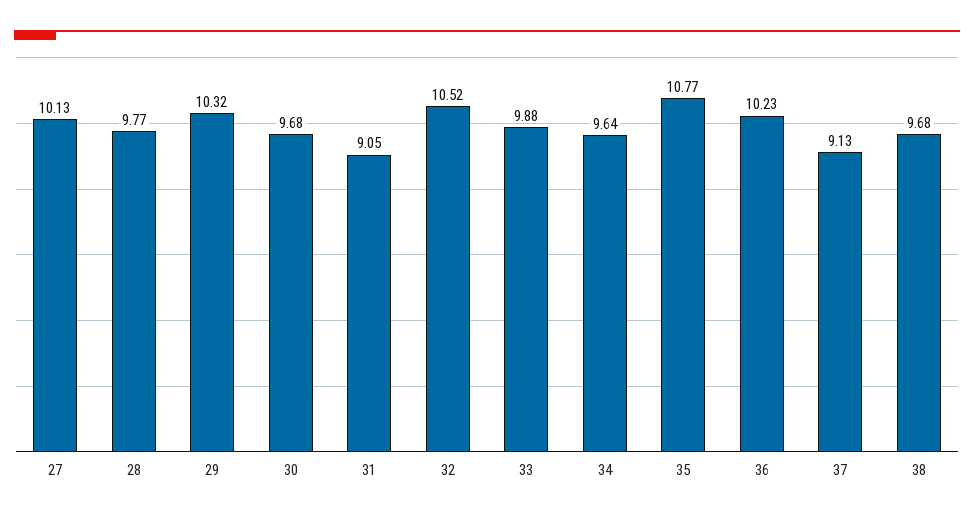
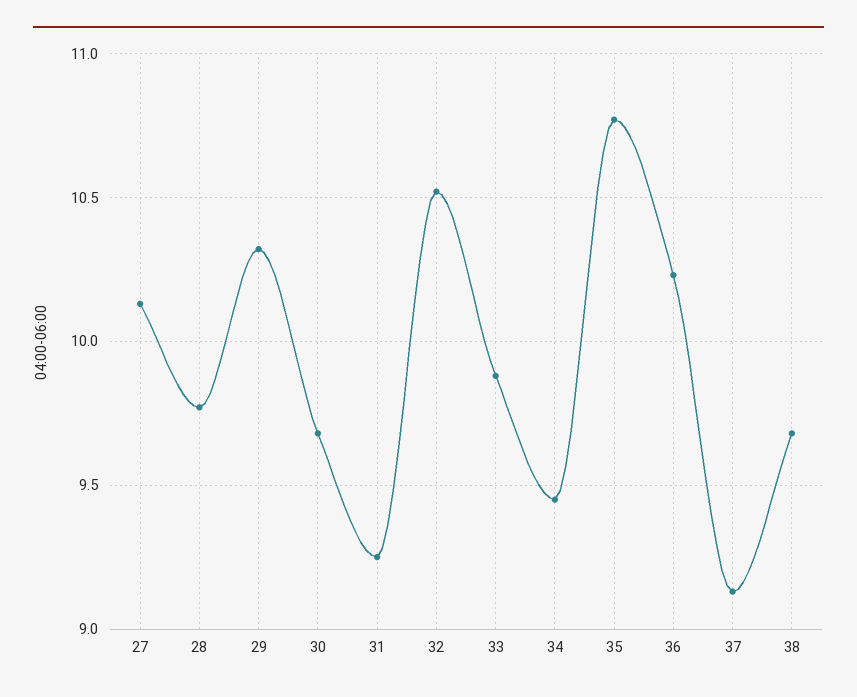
  {
    "27": 10.13,
    "28": 9.77,
    "29": 10.32,
    "30": 9.68,
-   "31": 9.05,
+   "31": 9.25,
    "32": 10.52,
    "33": 9.88,
-   "34": 9.64,
+   "34": 9.45,
    "35": 10.77,
    "36": 10.23,
    "37": 9.13,
    "38": 9.68
  }

